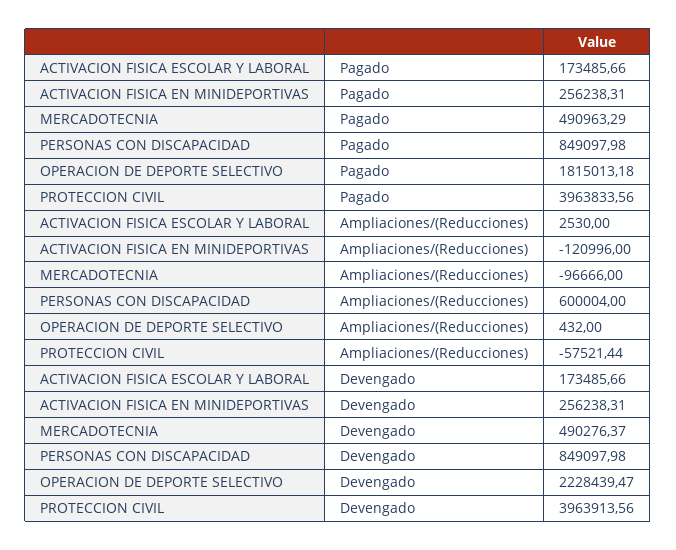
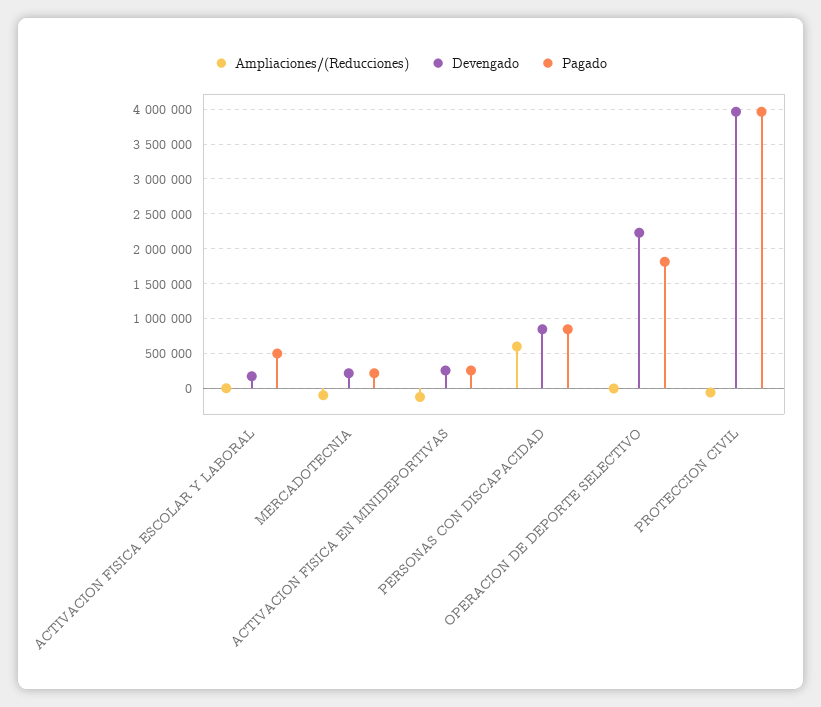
  {
    "Pagado": {
-     "ACTIVACION FISICA ESCOLAR Y LABORAL": 173485.66,
+     "ACTIVACION FISICA ESCOLAR Y LABORAL": 500000,
      "ACTIVACION FISICA EN MINIDEPORTIVAS": 256238.31,
-     "MERCADOTECNIA": 490963.29,
+     "MERCADOTECNIA": 200000,
      "PERSONAS CON DISCAPACIDAD": 849097.98,
      "OPERACION DE DEPORTE SELECTIVO": 1815013.18,
      "PROTECCION CIVIL": 3963833.56
    },
    "Ampliaciones/(Reducciones)": {
      "ACTIVACION FISICA ESCOLAR Y LABORAL": 2530,
      "ACTIVACION FISICA EN MINIDEPORTIVAS": -120996,
      "MERCADOTECNIA": -96666,
      "PERSONAS CON DISCAPACIDAD": 600004,
      "OPERACION DE DEPORTE SELECTIVO": 432,
      "PROTECCION CIVIL": -57521.44
    },
    "Devengado": {
      "ACTIVACION FISICA ESCOLAR Y LABORAL": 173485.66,
      "ACTIVACION FISICA EN MINIDEPORTIVAS": 256238.31,
-     "MERCADOTECNIA": 490276.37,
+     "MERCADOTECNIA": 200000,
      "PERSONAS CON DISCAPACIDAD": 849097.98,
      "OPERACION DE DEPORTE SELECTIVO": 2228439.47,
      "PROTECCION CIVIL": 3963913.56
    }
  }

